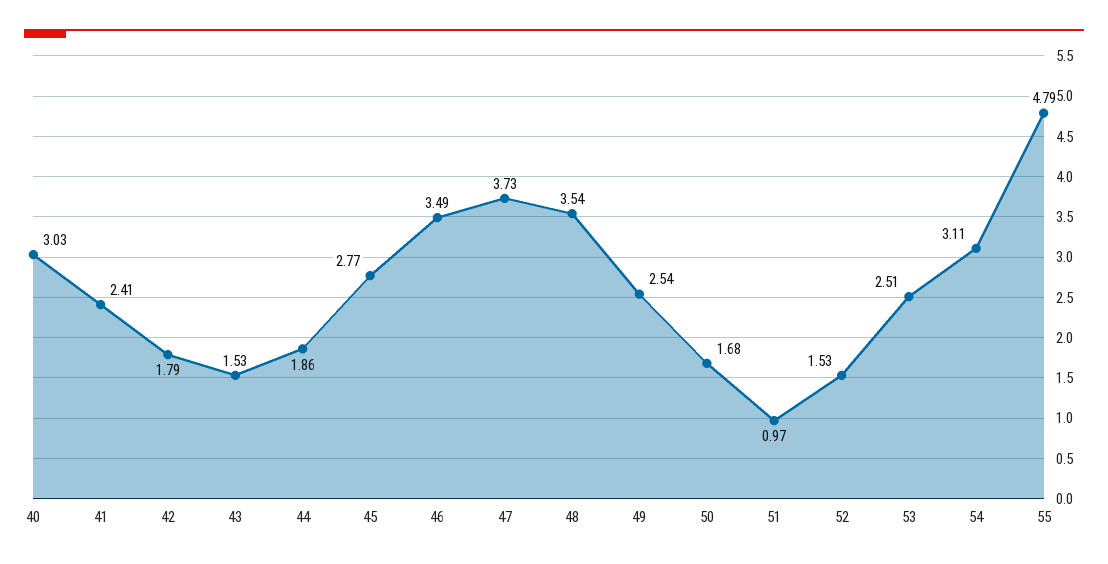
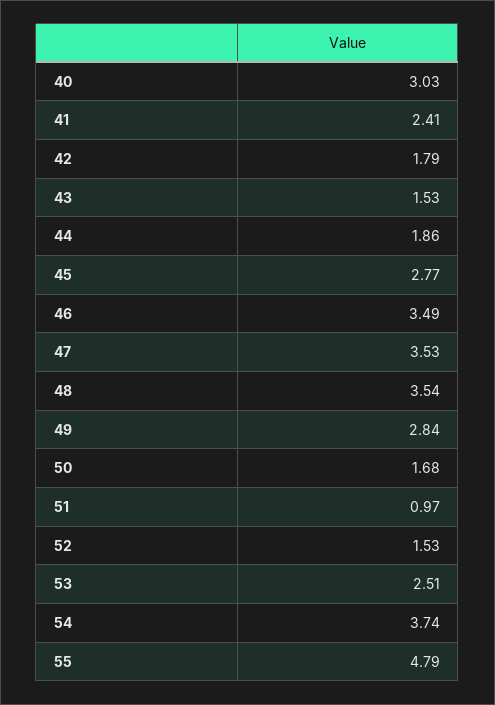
  {
    "40": 3.03,
    "41": 2.41,
    "42": 1.79,
    "43": 1.53,
    "44": 1.86,
    "45": 2.77,
    "46": 3.49,
-   "47": 3.73,
+   "47": 3.53,
    "48": 3.54,
-   "49": 2.54,
+   "49": 2.84,
    "50": 1.68,
    "51": 0.97,
    "52": 1.53,
    "53": 2.51,
-   "54": 3.11,
+   "54": 3.74,
    "55": 4.79
  }

